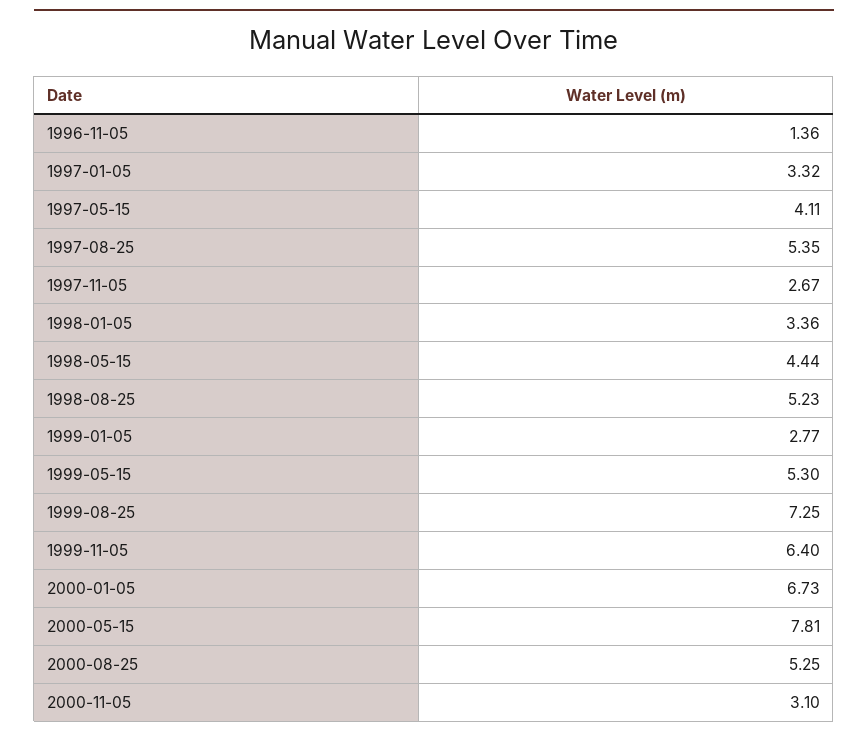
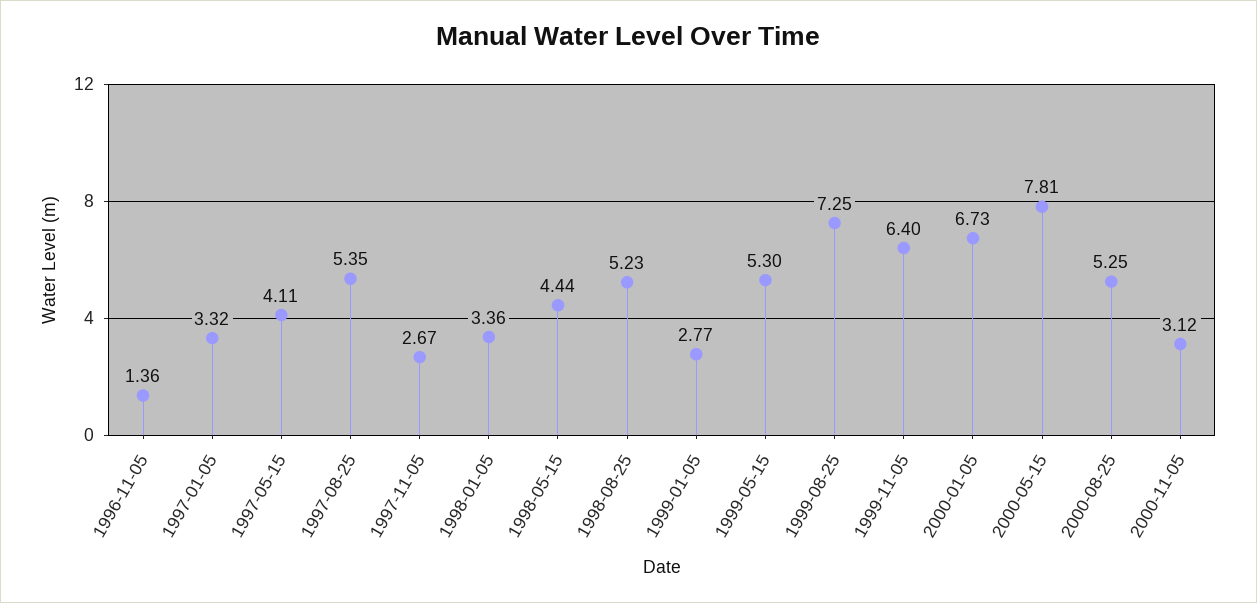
  {
    "1996-11-05": 1.36,
    "1997-01-05": 3.32,
    "1997-05-15": 4.11,
    "1997-08-25": 5.35,
    "1997-11-05": 2.67,
    "1998-01-05": 3.36,
    "1998-05-15": 4.44,
    "1998-08-25": 5.23,
    "1999-01-05": 2.77,
    "1999-05-15": 5.3,
    "1999-08-25": 7.25,
    "1999-11-05": 6.4,
    "2000-01-05": 6.73,
    "2000-05-15": 7.81,
    "2000-08-25": 5.25,
-   "2000-11-05": 3.1
+   "2000-11-05": 3.12
  }

